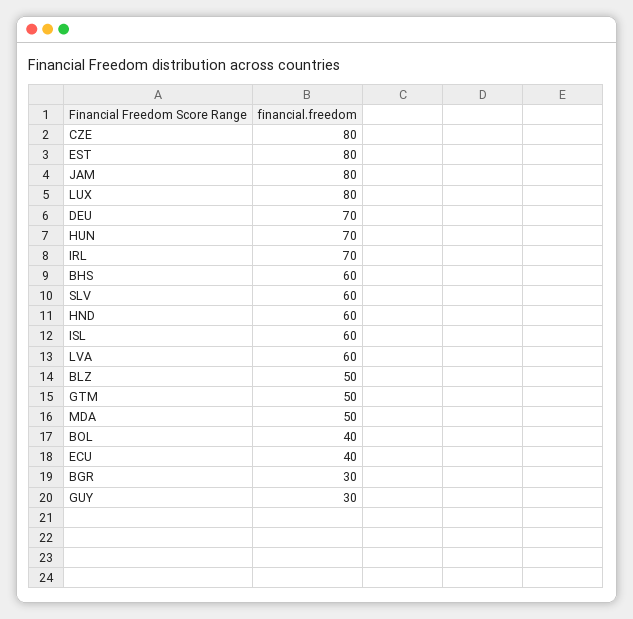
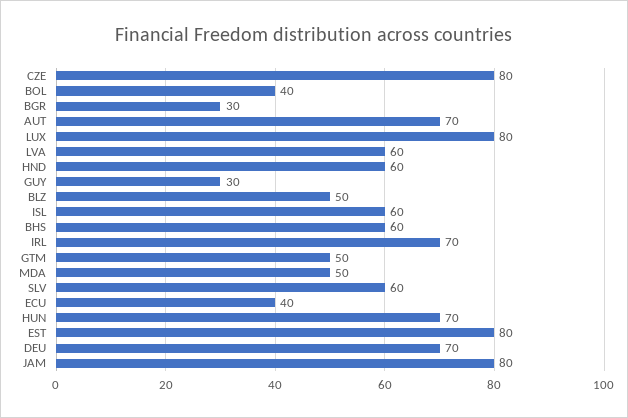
  {
    "CZE": 80,
    "EST": 80,
    "JAM": 80,
    "LUX": 80,
    "DEU": 70,
    "HUN": 70,
    "IRL": 70,
    "BHS": 60,
    "SLV": 60,
    "HND": 60,
    "ISL": 60,
    "LVA": 60,
    "BLZ": 50,
    "GTM": 50,
    "MDA": 50,
    "BOL": 40,
    "ECU": 40,
    "BGR": 30,
-   "GUY": 30
+   "GUY": 30,
+   "AUT": 70
  }

